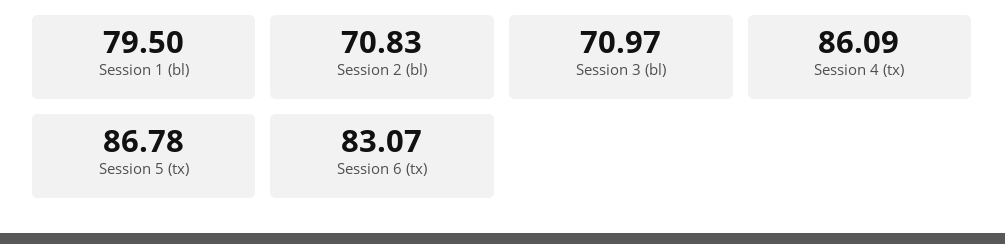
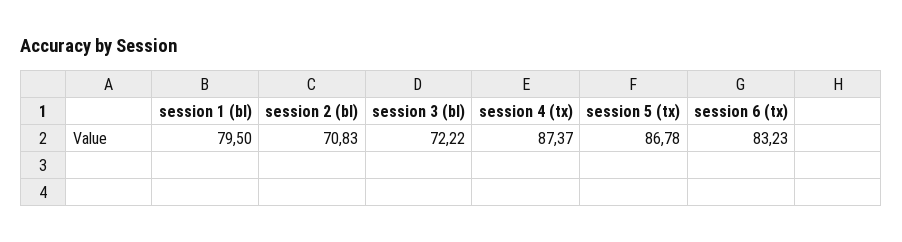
  {
    "Session 1 (bl)": 79.5,
    "Session 2 (bl)": 70.83,
-   "Session 3 (bl)": 70.97,
+   "Session 3 (bl)": 72.22,
-   "Session 4 (tx)": 86.09,
+   "Session 4 (tx)": 87.37,
    "Session 5 (tx)": 86.78,
-   "Session 6 (tx)": 83.07
+   "Session 6 (tx)": 83.23
  }

